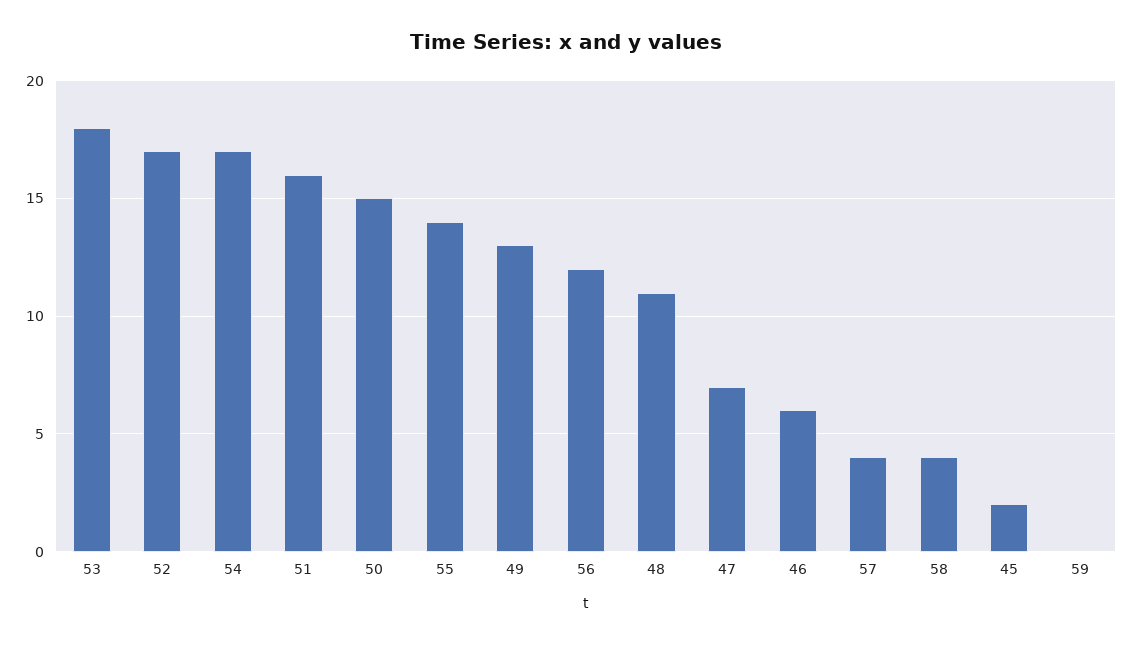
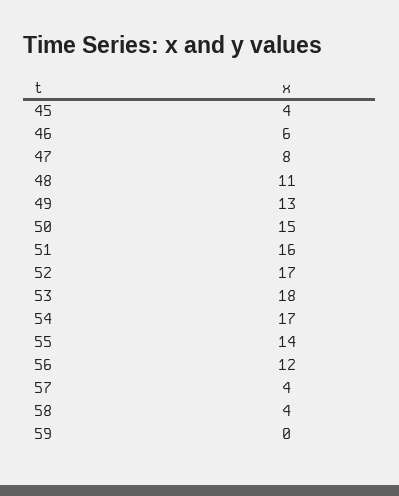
  {
    "53": 18,
    "52": 17,
    "54": 17,
    "51": 16,
    "50": 15,
    "55": 14,
    "49": 13,
    "56": 12,
    "48": 11,
-   "47": 7,
+   "47": 8,
    "46": 6,
    "57": 4,
    "58": 4,
-   "45": 2,
+   "45": 4,
    "59": 0
  }

